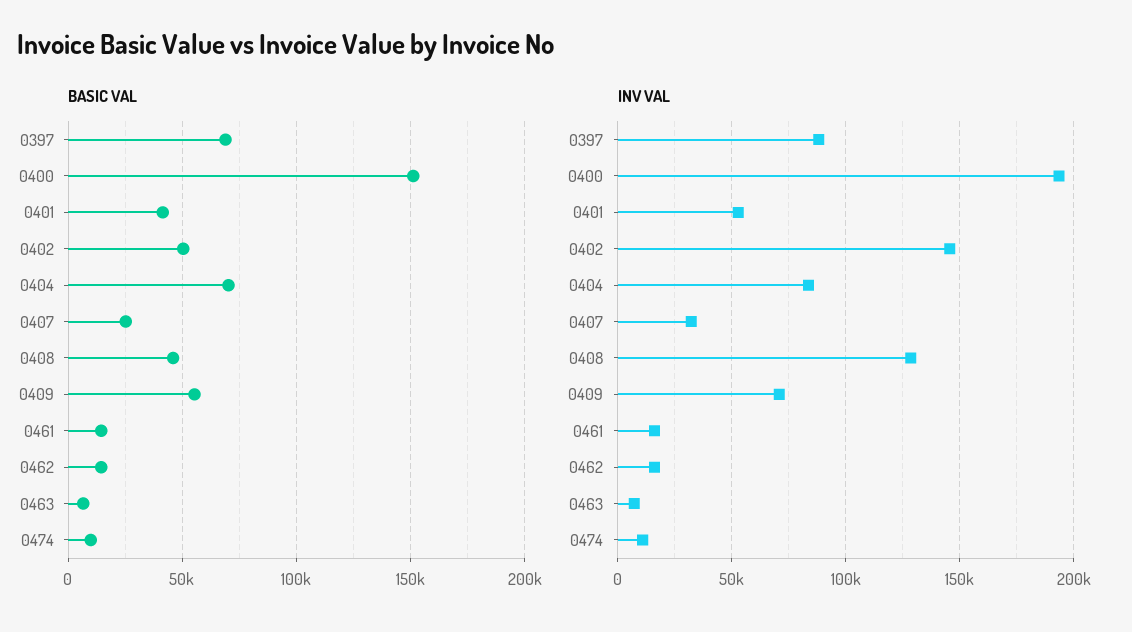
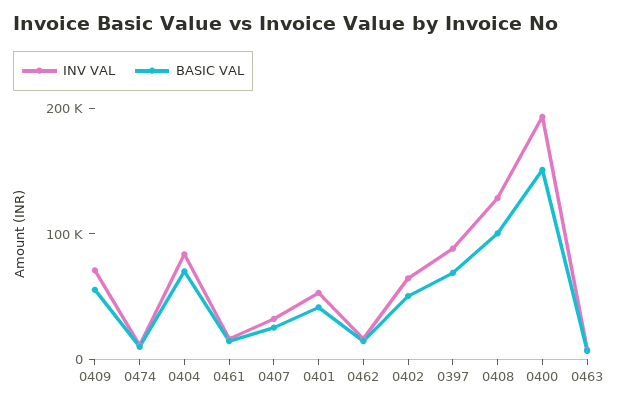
  {
    "BASIC VAL": {
      "0397": 70000,
      "0400": 150000,
      "0401": 40000,
      "0402": 50000,
      "0404": 70000,
      "0407": 25000,
-     "0408": 45000,
+     "0408": 100000,
      "0409": 55000,
      "0461": 15000,
      "0462": 15000,
      "0463": 5000,
      "0474": 10000
    },
    "INV VAL": {
      "0397": 90000,
      "0400": 195000,
      "0401": 55000,
-     "0402": 145000,
+     "0402": 60000,
      "0404": 85000,
      "0407": 30000,
      "0408": 130000,
      "0409": 70000,
      "0461": 15000,
      "0462": 15000,
      "0463": 5000,
      "0474": 10000
    }
  }

